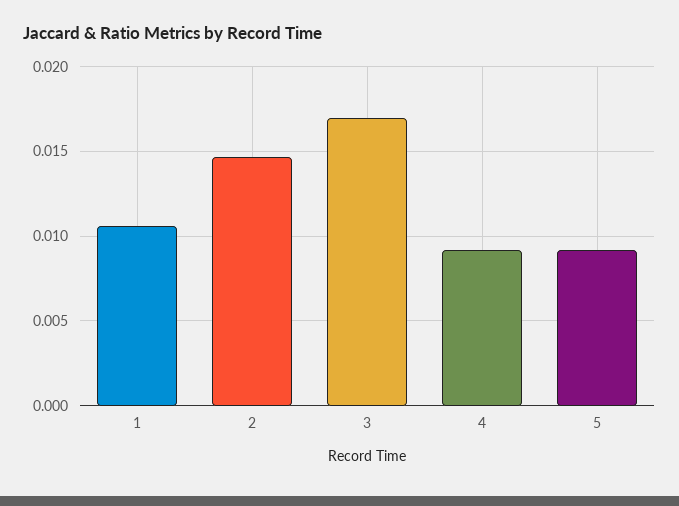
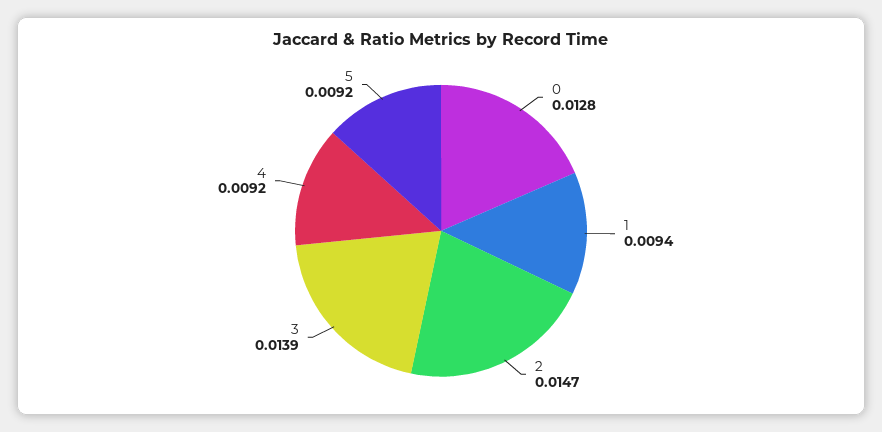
  {
-   "1": 0.0105,
+   "1": 0.0094,
    "2": 0.0147,
-   "3": 0.017,
+   "3": 0.0139,
    "4": 0.0092,
-   "5": 0.0092
+   "5": 0.0092,
+   "0": 0.0128
  }

